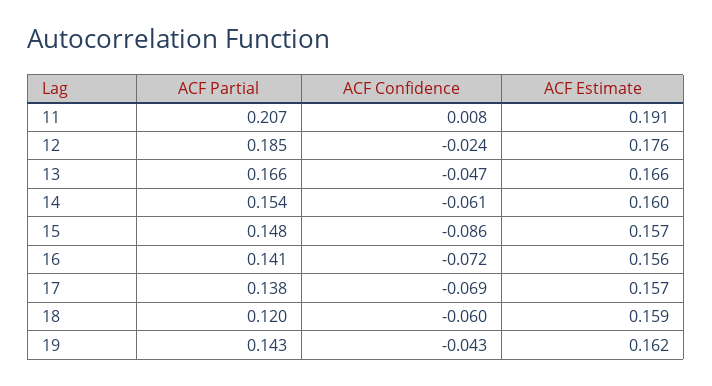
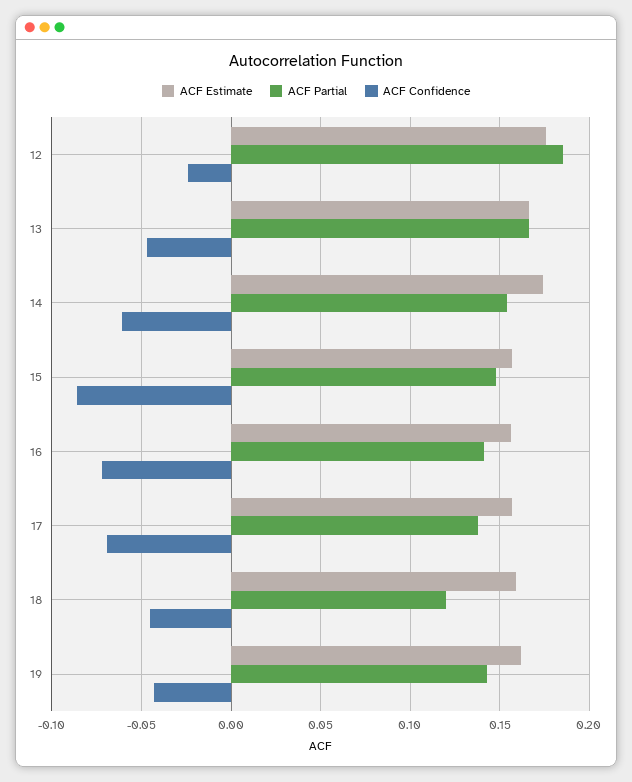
  {
    "ACF Partial": {
-     "11": 0.207,
      "12": 0.185,
      "13": 0.166,
      "14": 0.154,
      "15": 0.148,
      "16": 0.141,
      "17": 0.138,
      "18": 0.12,
      "19": 0.143
    },
    "ACF Confidence": {
-     "11": 0.008,
      "12": -0.024,
      "13": -0.047,
      "14": -0.061,
      "15": -0.086,
      "16": -0.072,
      "17": -0.069,
-     "18": -0.06,
+     "18": -0.045,
      "19": -0.043
    },
    "ACF Estimate": {
-     "11": 0.191,
      "12": 0.176,
      "13": 0.166,
-     "14": 0.16,
+     "14": 0.175,
      "15": 0.157,
      "16": 0.156,
      "17": 0.157,
      "18": 0.159,
      "19": 0.162
    }
  }

